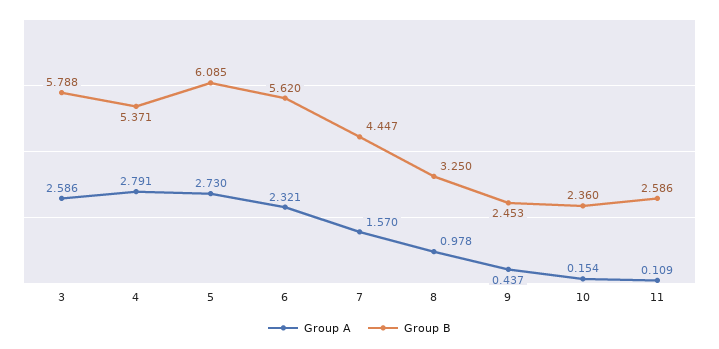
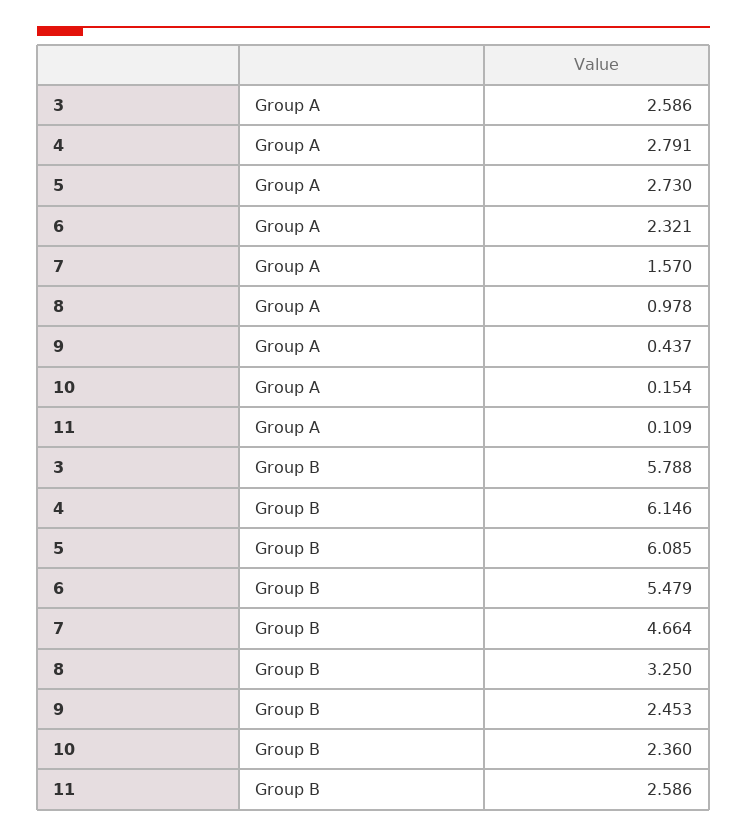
  {
    "Group A": {
      "3": 2.586,
      "4": 2.791,
      "5": 2.73,
      "6": 2.321,
      "7": 1.57,
      "8": 0.978,
      "9": 0.437,
      "10": 0.154,
      "11": 0.109
    },
    "Group B": {
      "3": 5.788,
-     "4": 5.371,
+     "4": 6.146,
      "5": 6.085,
-     "6": 5.62,
+     "6": 5.479,
-     "7": 4.447,
+     "7": 4.664,
      "8": 3.25,
      "9": 2.453,
      "10": 2.36,
      "11": 2.586
    }
  }

